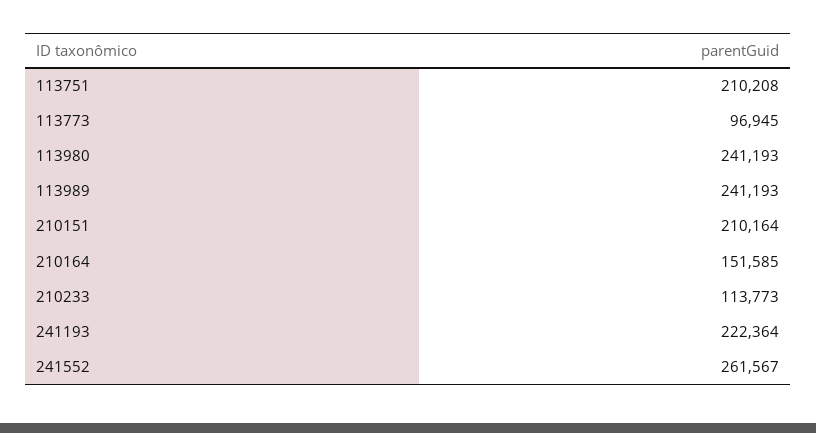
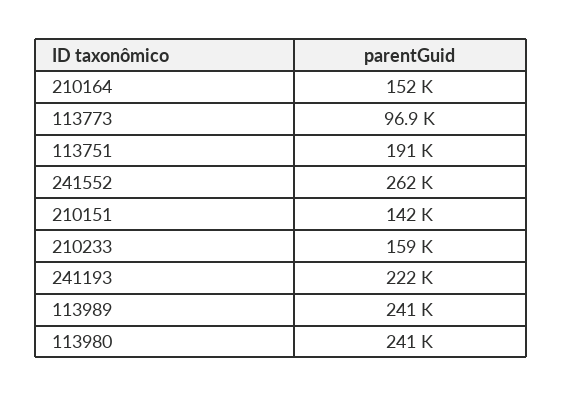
  {
-   "113751": 210208,
+   "113751": 191000,
    "113773": 96945,
    "113980": 241193,
    "113989": 241193,
-   "210151": 210164,
+   "210151": 142000,
    "210164": 151585,
-   "210233": 113773,
+   "210233": 159000,
    "241193": 222364,
    "241552": 261567
  }

